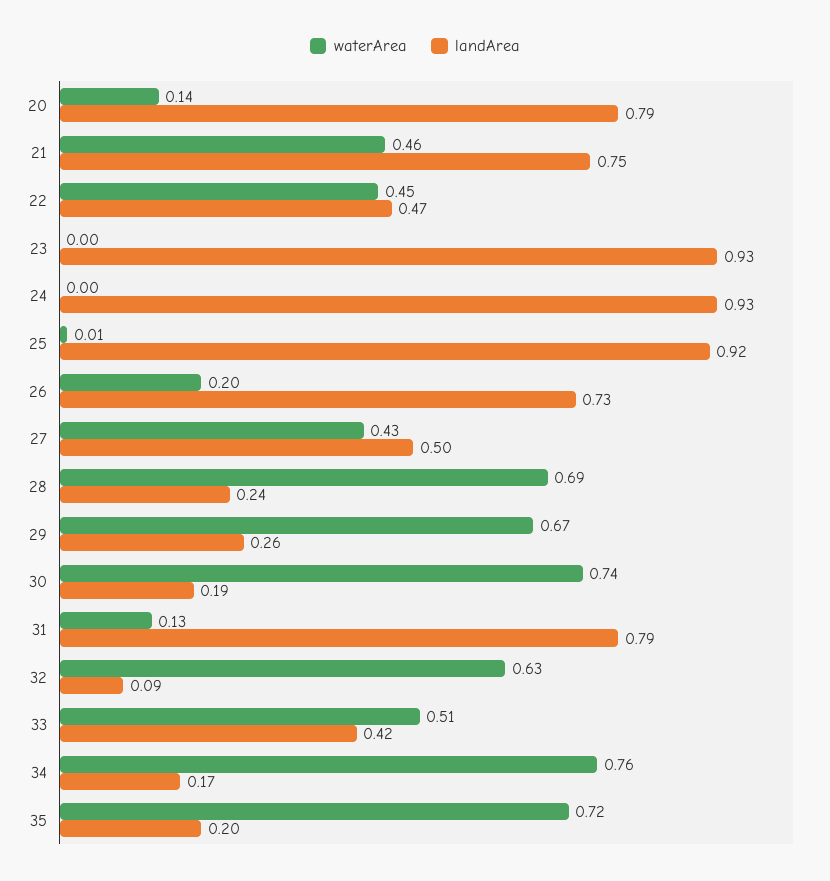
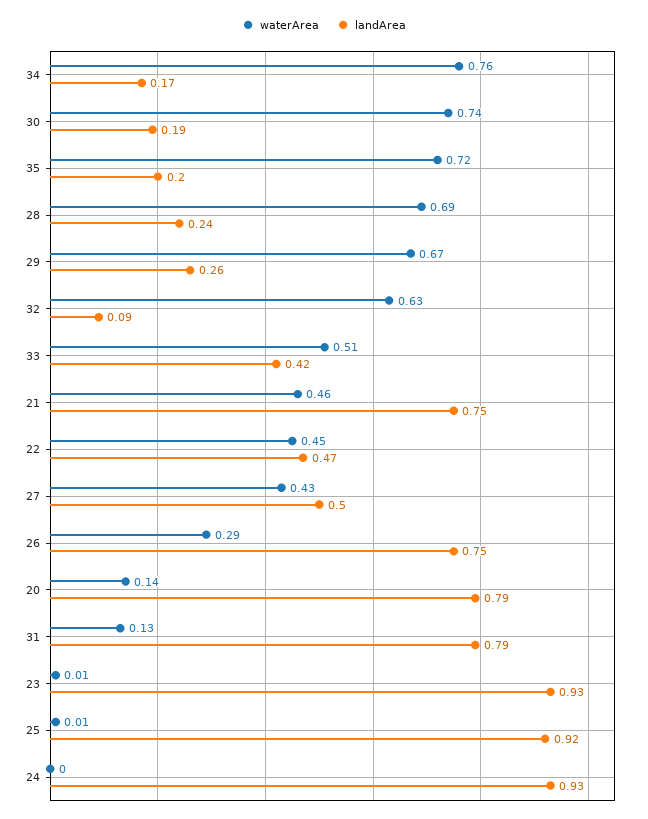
  {
    "waterArea": {
      "20": 0.14,
      "21": 0.46,
      "22": 0.45,
-     "23": 0,
+     "23": 0.01,
      "24": 0,
      "25": 0.01,
-     "26": 0.2,
+     "26": 0.29,
      "27": 0.43,
      "28": 0.69,
      "29": 0.67,
      "30": 0.74,
      "31": 0.13,
      "32": 0.63,
      "33": 0.51,
      "34": 0.76,
      "35": 0.72
    },
    "landArea": {
      "20": 0.79,
      "21": 0.75,
      "22": 0.47,
      "23": 0.93,
      "24": 0.93,
      "25": 0.92,
-     "26": 0.73,
+     "26": 0.75,
      "27": 0.5,
      "28": 0.24,
      "29": 0.26,
      "30": 0.19,
      "31": 0.79,
      "32": 0.09,
      "33": 0.42,
      "34": 0.17,
      "35": 0.2
    }
  }

